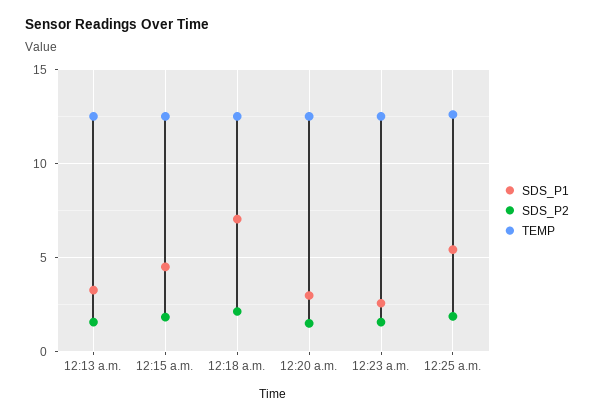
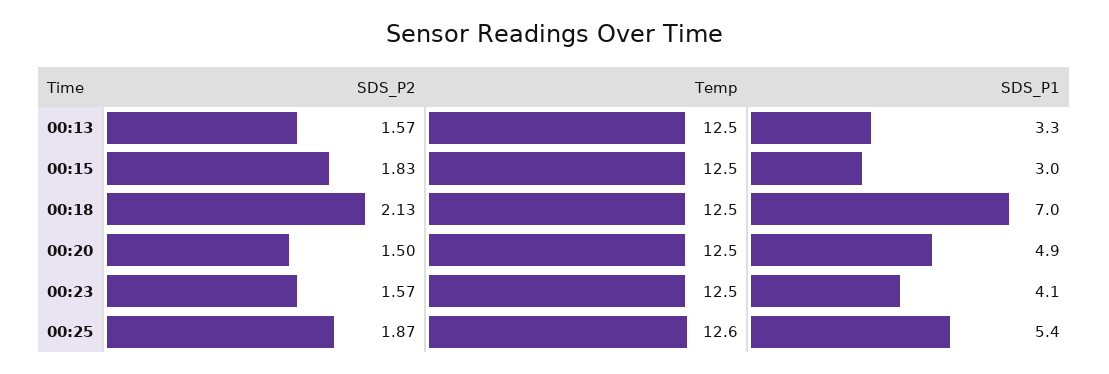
  {
    "SDS_P1": {
      "12:13 a.m.": 3.3,
-     "12:15 a.m.": 4.5,
+     "12:15 a.m.": 3,
      "12:18 a.m.": 7,
-     "12:20 a.m.": 3,
+     "12:20 a.m.": 4.9,
-     "12:23 a.m.": 2.5,
+     "12:23 a.m.": 4.1,
      "12:25 a.m.": 5.4
    },
    "SDS_P2": {
      "12:13 a.m.": 1.57,
      "12:15 a.m.": 1.83,
      "12:18 a.m.": 2.13,
      "12:20 a.m.": 1.5,
      "12:23 a.m.": 1.57,
      "12:25 a.m.": 1.87
    },
    "TEMP": {
      "12:13 a.m.": 12.5,
      "12:15 a.m.": 12.5,
      "12:18 a.m.": 12.5,
      "12:20 a.m.": 12.5,
      "12:23 a.m.": 12.5,
      "12:25 a.m.": 12.6
    }
  }

